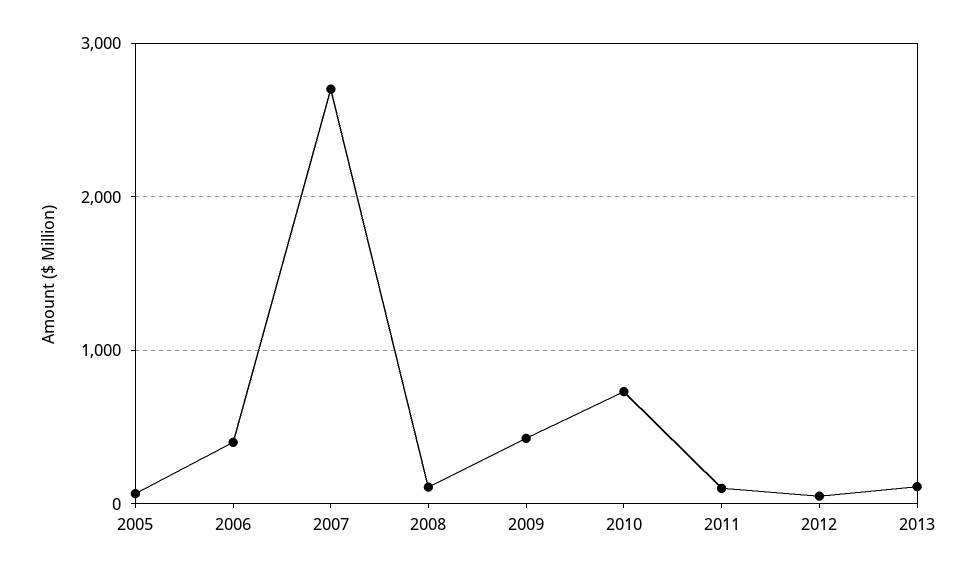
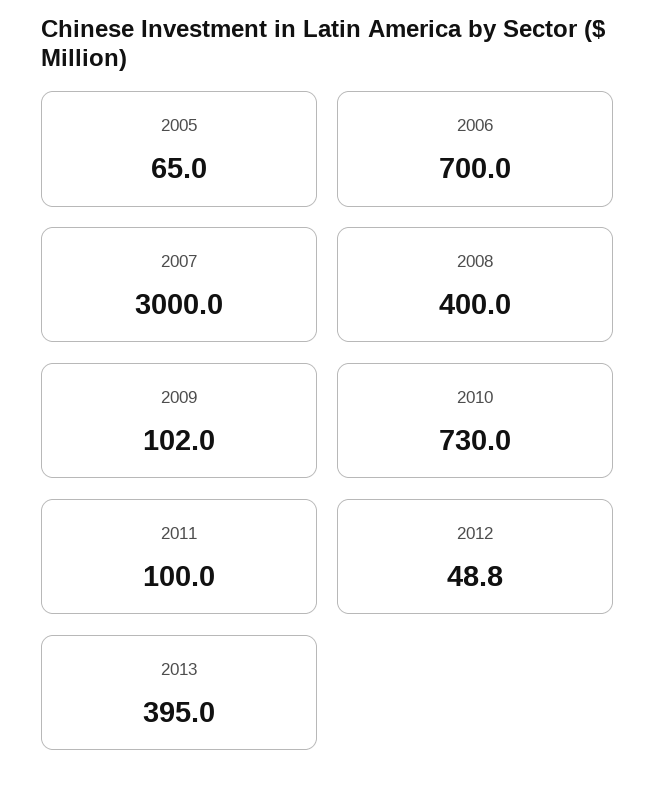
  {
    "2005": 65,
-   "2006": 400,
+   "2006": 700,
-   "2007": 2700,
+   "2007": 3000,
-   "2008": 100,
+   "2008": 400,
-   "2009": 400,
+   "2009": 102,
    "2010": 730,
    "2011": 100,
    "2012": 48.8,
-   "2013": 100
+   "2013": 395
  }

